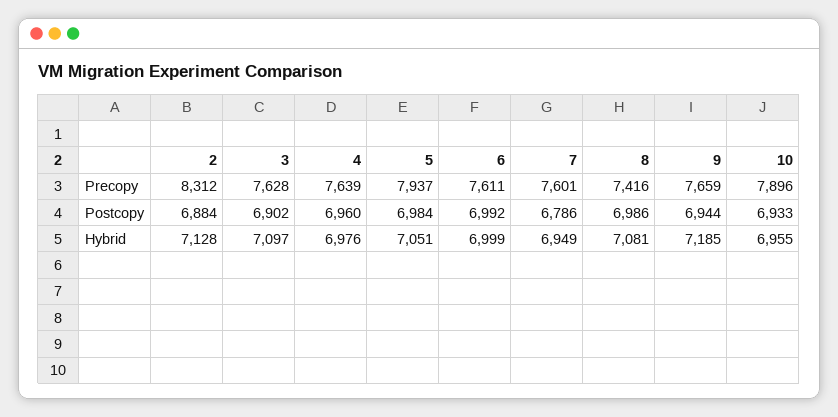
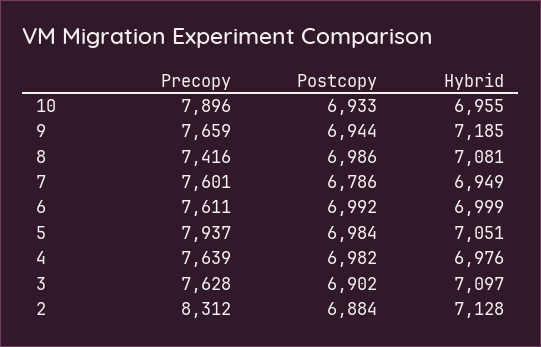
  {
    "2": {
      "Precopy": 8312,
      "Postcopy": 6884,
      "Hybrid": 7128
    },
    "3": {
      "Precopy": 7628,
      "Postcopy": 6902,
      "Hybrid": 7097
    },
    "4": {
      "Precopy": 7639,
-     "Postcopy": 6960,
+     "Postcopy": 6982,
      "Hybrid": 6976
    },
    "5": {
      "Precopy": 7937,
      "Postcopy": 6984,
      "Hybrid": 7051
    },
    "6": {
      "Precopy": 7611,
      "Postcopy": 6992,
      "Hybrid": 6999
    },
    "7": {
      "Precopy": 7601,
      "Postcopy": 6786,
      "Hybrid": 6949
    },
    "8": {
      "Precopy": 7416,
      "Postcopy": 6986,
      "Hybrid": 7081
    },
    "9": {
      "Precopy": 7659,
      "Postcopy": 6944,
      "Hybrid": 7185
    },
    "10": {
      "Precopy": 7896,
      "Postcopy": 6933,
      "Hybrid": 6955
    }
  }

